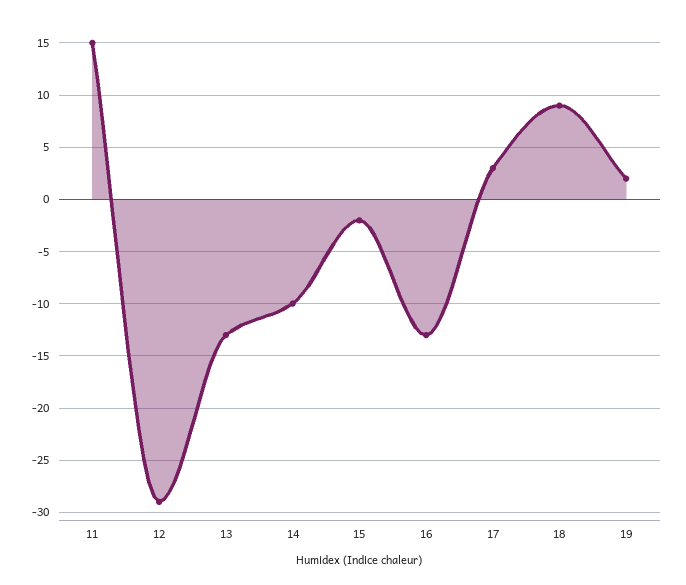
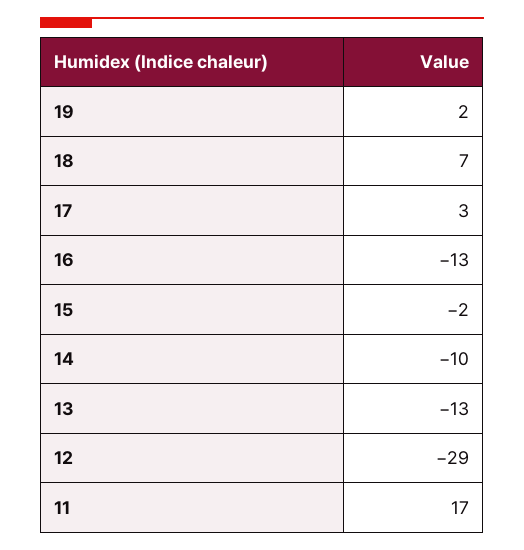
  {
-   "11": 15,
+   "11": 17,
    "12": -29,
    "13": -13,
    "14": -10,
    "15": -2,
    "16": -13,
    "17": 3,
-   "18": 9,
+   "18": 7,
    "19": 2
  }

